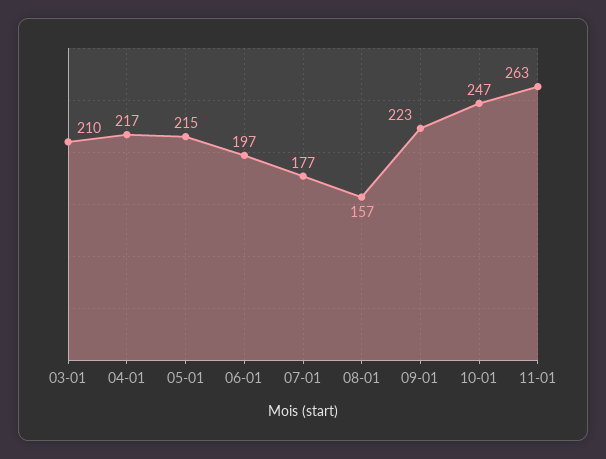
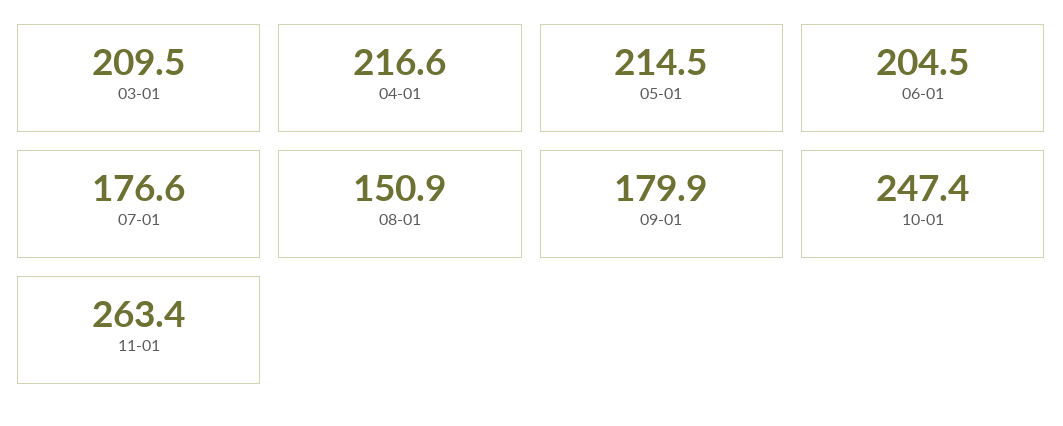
  {
    "03-01": 209.5,
    "04-01": 216.6,
    "05-01": 214.5,
-   "06-01": 197,
+   "06-01": 204.5,
    "07-01": 176.6,
-   "08-01": 157,
+   "08-01": 150.9,
-   "09-01": 223,
+   "09-01": 179.9,
    "10-01": 247.4,
    "11-01": 263.4
  }

